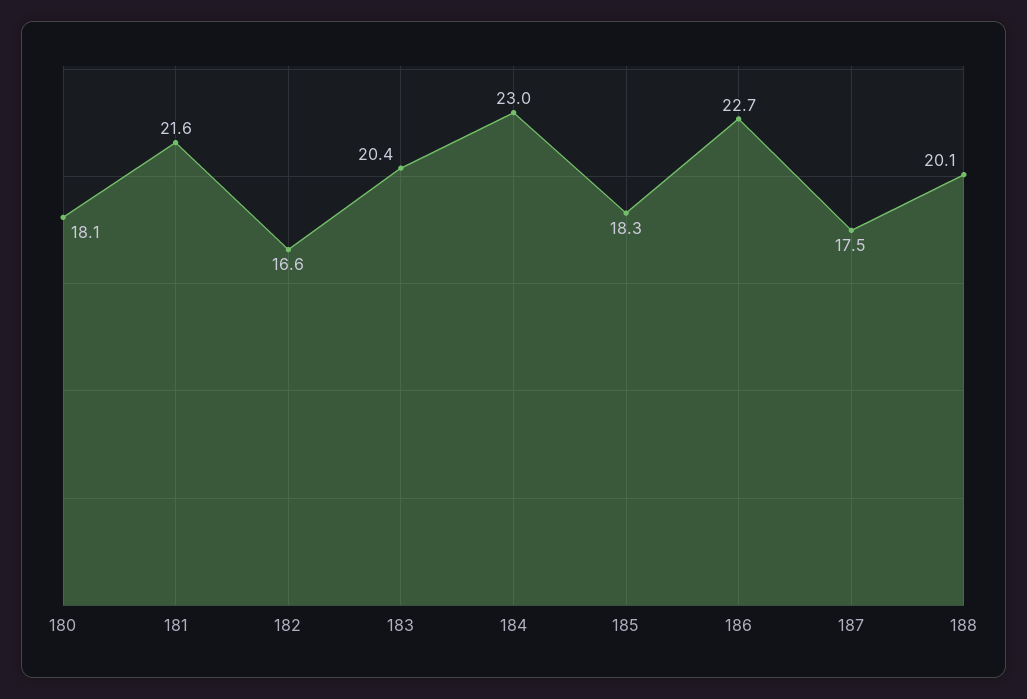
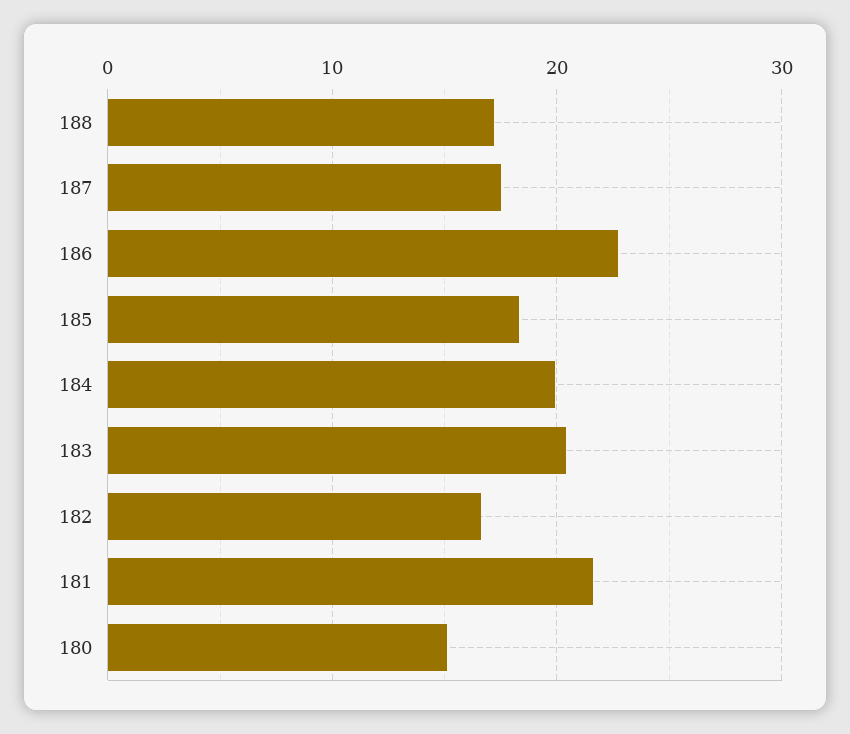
  {
-   "180": 18.1,
+   "180": 15,
    "181": 21.6,
    "182": 16.6,
    "183": 20.4,
-   "184": 23,
+   "184": 20,
    "185": 18.3,
    "186": 22.7,
    "187": 17.5,
-   "188": 20.1
+   "188": 17
  }

